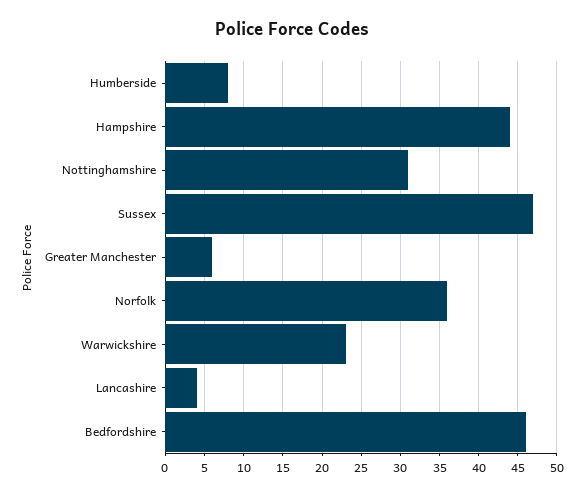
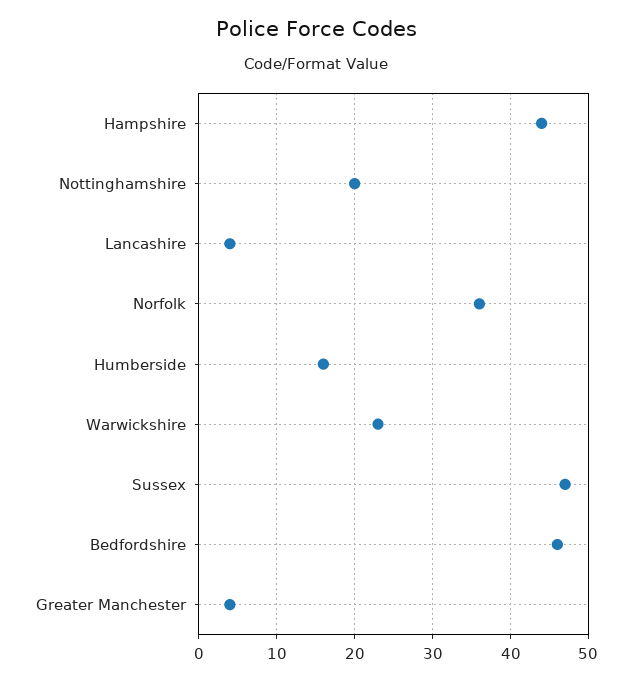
  {
-   "Humberside": 8,
+   "Humberside": 16,
    "Hampshire": 44,
-   "Nottinghamshire": 31,
+   "Nottinghamshire": 20,
    "Sussex": 47,
-   "Greater Manchester": 6,
+   "Greater Manchester": 4,
    "Norfolk": 36,
    "Warwickshire": 23,
    "Lancashire": 4,
    "Bedfordshire": 46
  }

